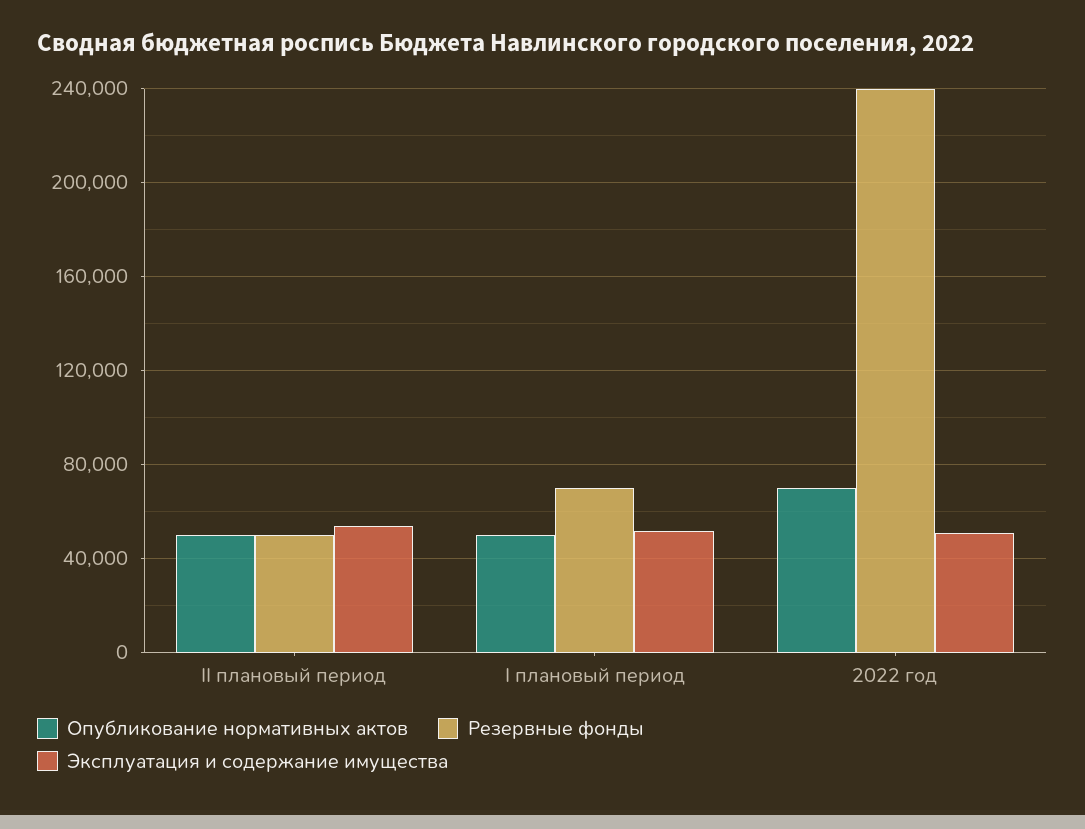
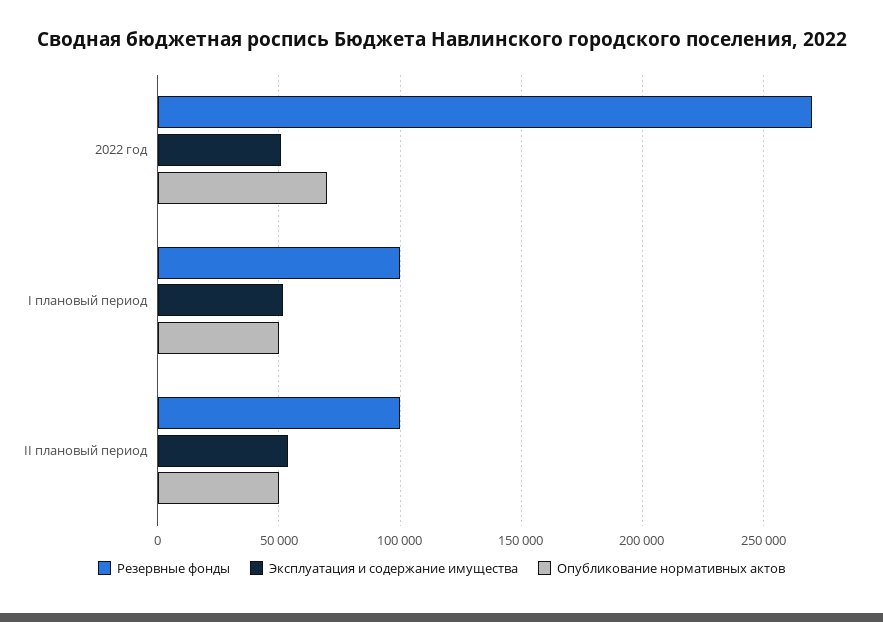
  {
    "Опубликование нормативных актов": {
      "II плановый период": 50000,
      "I плановый период": 50000,
      "2022 год": 70000
    },
    "Резервные фонды": {
-     "II плановый период": 50000,
+     "II плановый период": 100000,
-     "I плановый период": 70000,
+     "I плановый период": 100000,
-     "2022 год": 240000
+     "2022 год": 270000
    },
    "Эксплуатация и содержание имущества": {
      "II плановый период": 55000,
      "I плановый период": 50000,
      "2022 год": 50000
    }
  }

